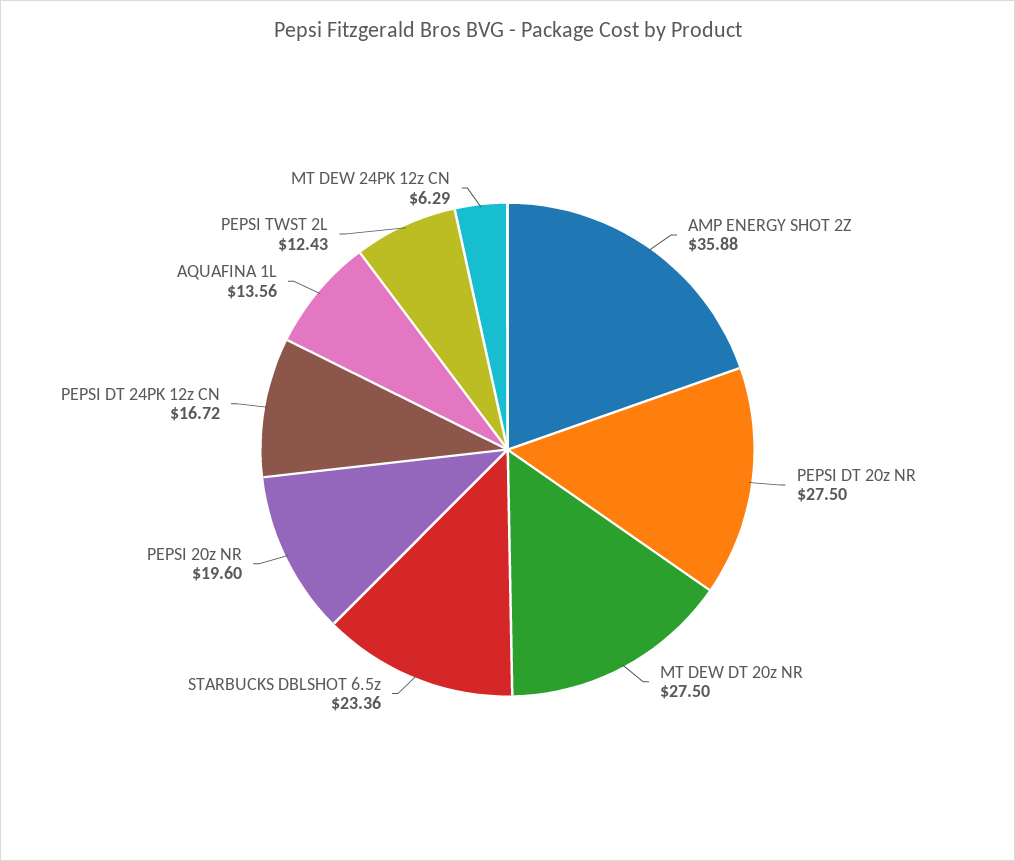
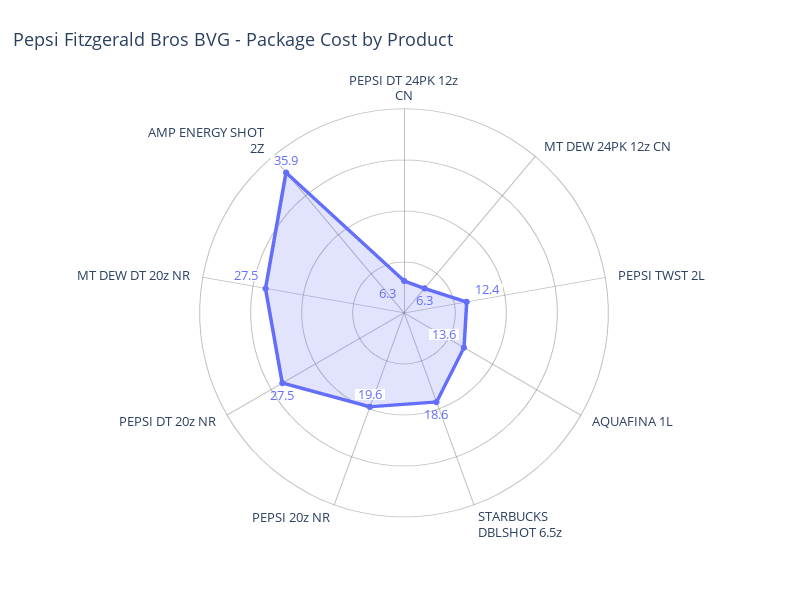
  {
    "AMP ENERGY SHOT 2Z": 35.88,
    "PEPSI DT 20z NR": 27.5,
    "MT DEW DT 20z NR": 27.5,
-   "STARBUCKS DBLSHOT 6.5z": 23.36,
+   "STARBUCKS DBLSHOT 6.5z": 18.6,
    "PEPSI 20z NR": 19.6,
-   "PEPSI DT 24PK 12z CN": 16.72,
+   "PEPSI DT 24PK 12z CN": 6.3,
    "AQUAFINA 1L": 13.56,
    "PEPSI TWST 2L": 12.43,
    "MT DEW 24PK 12z CN": 6.29
  }

